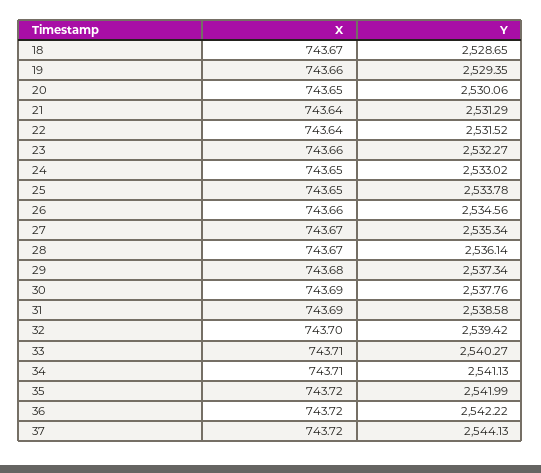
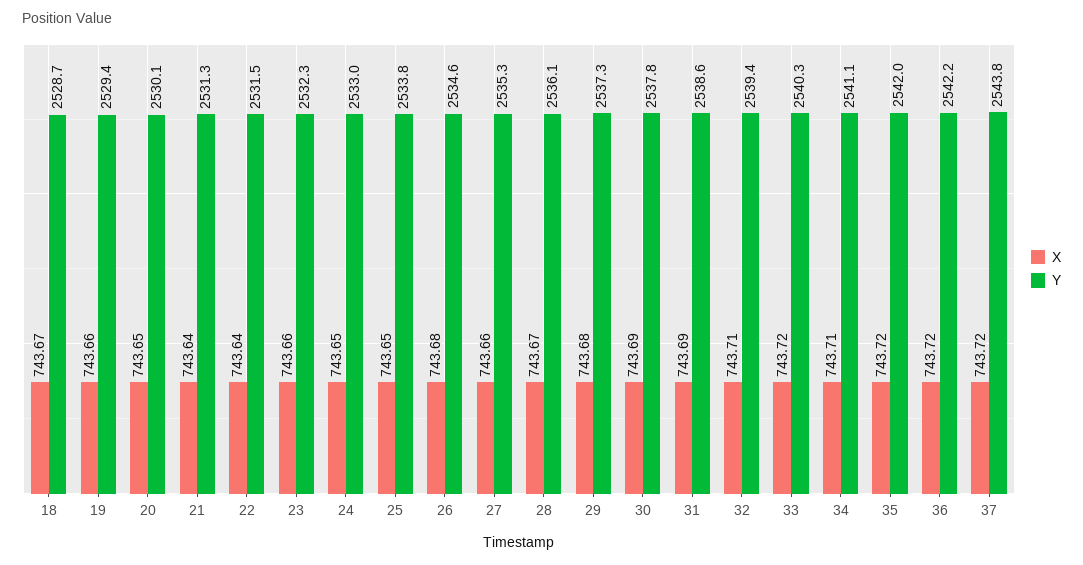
  {
    "X": {
      "18": 743.67,
      "19": 743.66,
      "20": 743.65,
      "21": 743.64,
      "22": 743.64,
      "23": 743.66,
      "24": 743.65,
      "25": 743.65,
-     "26": 743.66,
+     "26": 743.68,
-     "27": 743.67,
+     "27": 743.66,
      "28": 743.67,
      "29": 743.68,
      "30": 743.69,
      "31": 743.69,
-     "32": 743.7,
+     "32": 743.71,
-     "33": 743.71,
+     "33": 743.72,
      "34": 743.71,
      "35": 743.72,
      "36": 743.72,
      "37": 743.72
    },
    "Y": {
      "18": 2528.65,
      "19": 2529.35,
      "20": 2530.06,
      "21": 2531.29,
      "22": 2531.52,
      "23": 2532.27,
      "24": 2533.02,
      "25": 2533.78,
      "26": 2534.56,
      "27": 2535.34,
      "28": 2536.14,
      "29": 2537.34,
      "30": 2537.76,
      "31": 2538.58,
      "32": 2539.42,
      "33": 2540.27,
      "34": 2541.13,
      "35": 2541.99,
      "36": 2542.22,
-     "37": 2544.13
+     "37": 2543.8
    }
  }

